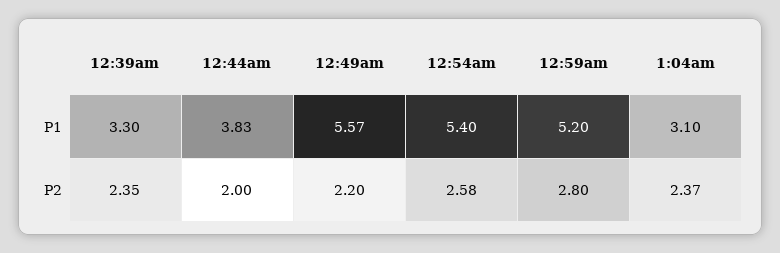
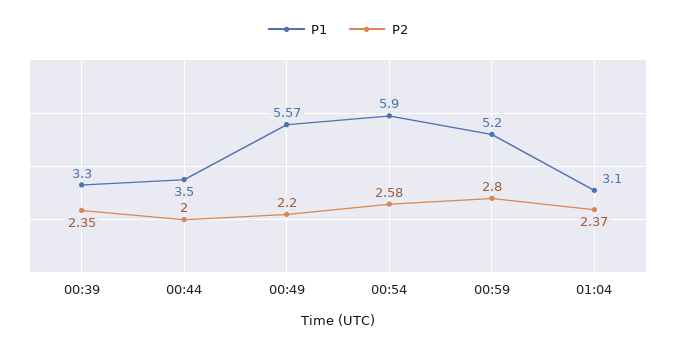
  {
    "P1": {
      "12:39am": 3.3,
-     "12:44am": 3.83,
+     "12:44am": 3.5,
      "12:49am": 5.57,
-     "12:54am": 5.4,
+     "12:54am": 5.9,
      "12:59am": 5.2,
      "1:04am": 3.1
    },
    "P2": {
      "12:39am": 2.35,
      "12:44am": 2,
      "12:49am": 2.2,
      "12:54am": 2.58,
      "12:59am": 2.8,
      "1:04am": 2.37
    }
  }

